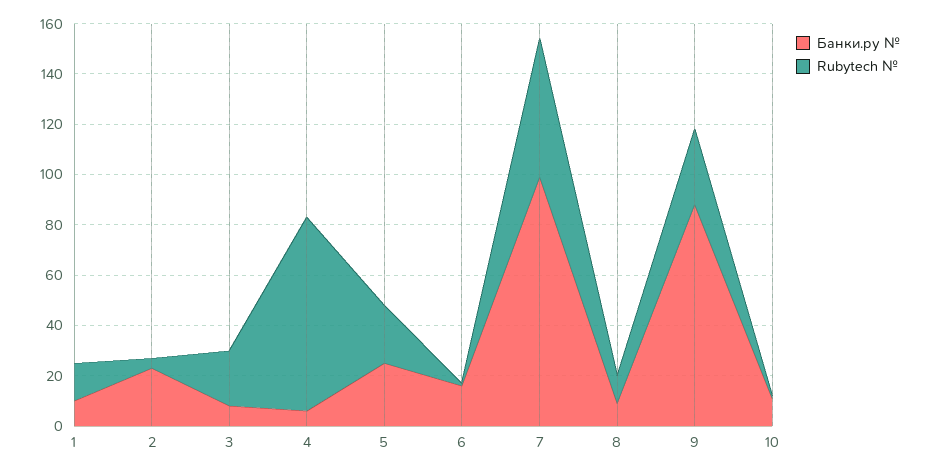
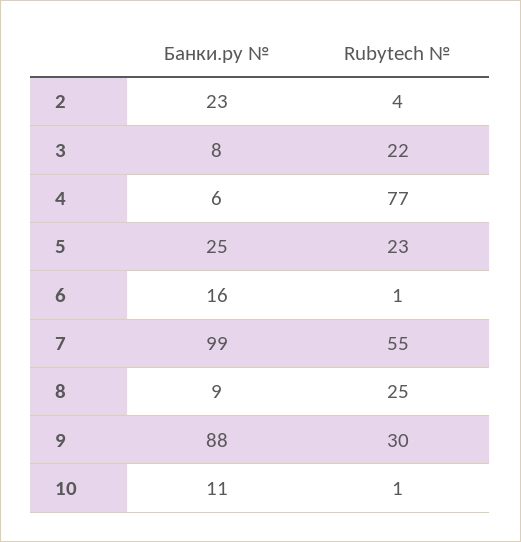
  {
    "Банки.ру №": {
-     "1": 10,
      "2": 23,
      "3": 8,
      "4": 6,
      "5": 25,
      "6": 16,
      "7": 99,
      "8": 9,
      "9": 88,
      "10": 11
    },
    "Rubytech №": {
-     "1": 15,
      "2": 4,
      "3": 22,
      "4": 77,
      "5": 23,
      "6": 1,
      "7": 55,
-     "8": 10,
+     "8": 25,
      "9": 30,
      "10": 1
    }
  }

